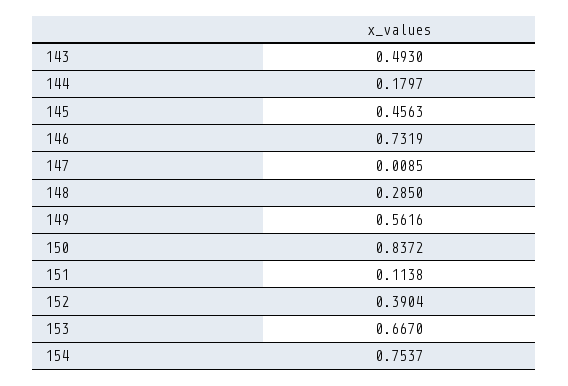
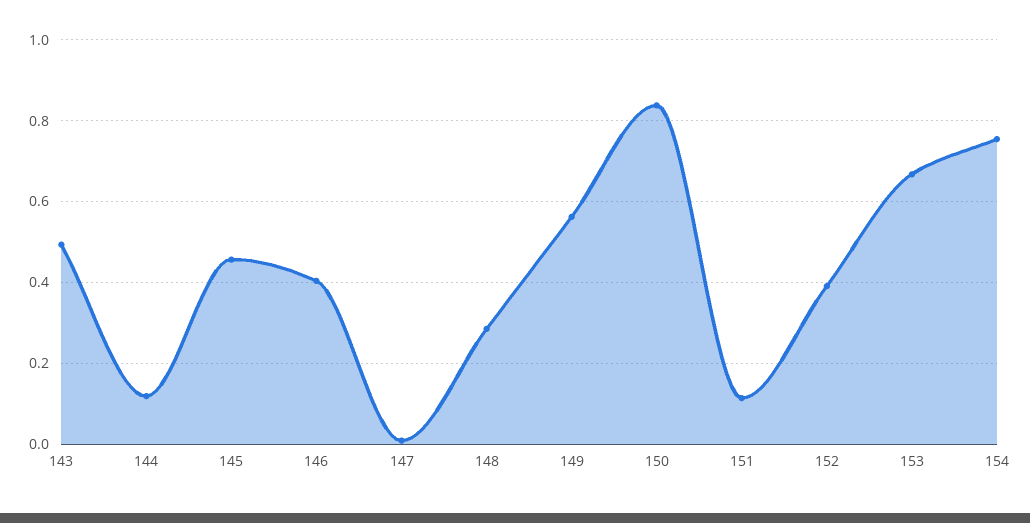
  {
    "143": 0.493,
-   "144": 0.1797,
+   "144": 0.12,
    "145": 0.4563,
-   "146": 0.7319,
+   "146": 0.4,
    "147": 0.0085,
    "148": 0.285,
    "149": 0.5616,
    "150": 0.8372,
    "151": 0.1138,
    "152": 0.3904,
    "153": 0.667,
    "154": 0.7537
  }

